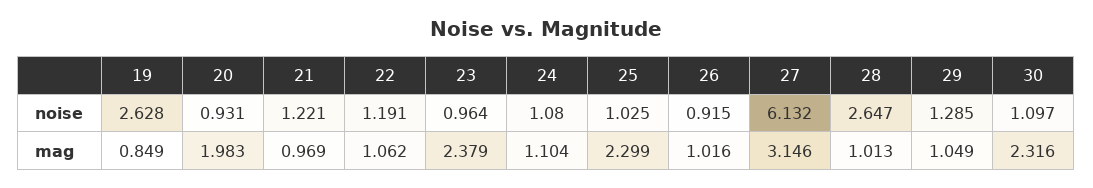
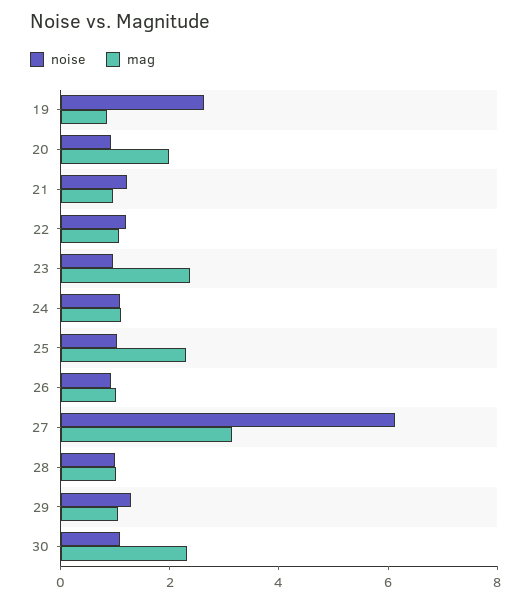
  {
    "noise": {
      "19": 2.628,
      "20": 0.931,
      "21": 1.221,
      "22": 1.191,
      "23": 0.964,
      "24": 1.08,
      "25": 1.025,
      "26": 0.915,
      "27": 6.132,
-     "28": 2.647,
+     "28": 1,
      "29": 1.285,
      "30": 1.097
    },
    "mag": {
      "19": 0.849,
      "20": 1.983,
      "21": 0.969,
      "22": 1.062,
      "23": 2.379,
      "24": 1.104,
      "25": 2.299,
      "26": 1.016,
      "27": 3.146,
      "28": 1.013,
      "29": 1.049,
      "30": 2.316
    }
  }

